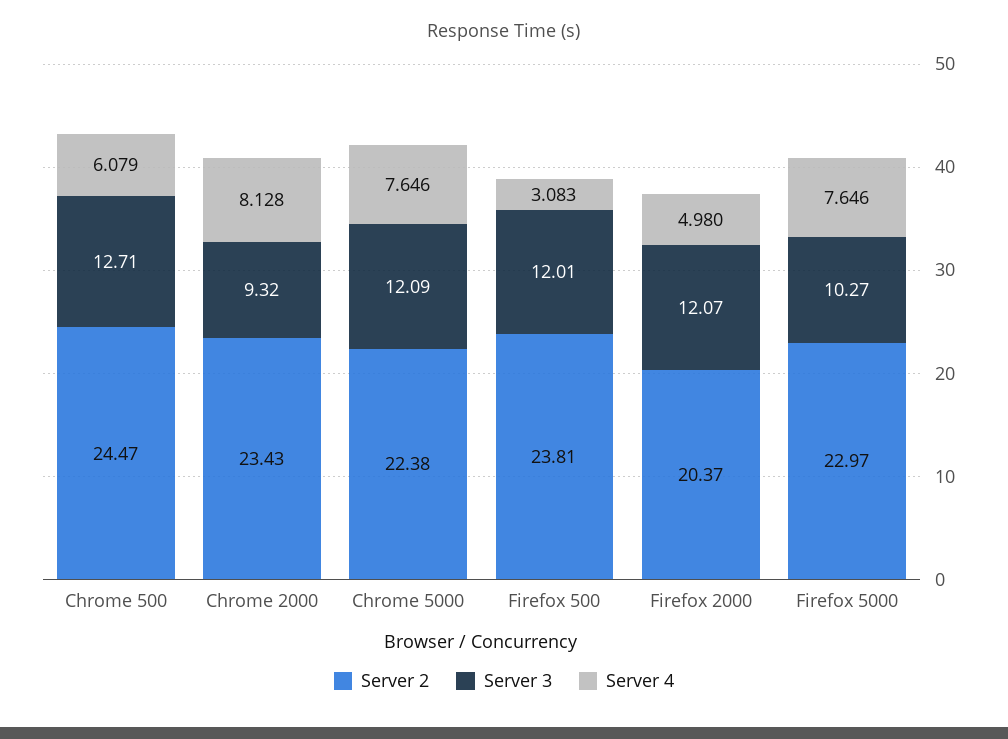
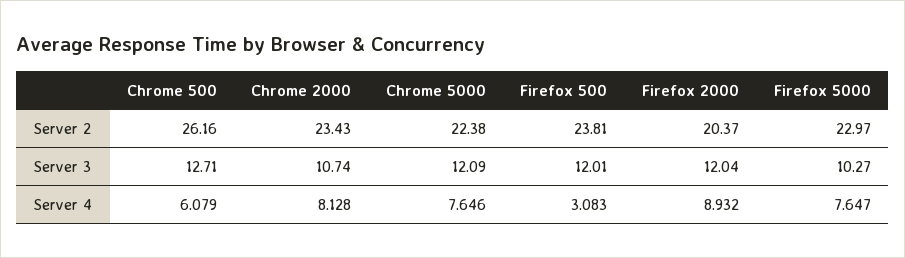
  {
    "Server 2": {
-     "Chrome 500": 24.47,
+     "Chrome 500": 26.16,
      "Chrome 2000": 23.43,
      "Chrome 5000": 22.38,
      "Firefox 500": 23.81,
      "Firefox 2000": 20.37,
      "Firefox 5000": 22.97
    },
    "Server 3": {
      "Chrome 500": 12.71,
-     "Chrome 2000": 9.32,
+     "Chrome 2000": 10.74,
      "Chrome 5000": 12.09,
      "Firefox 500": 12.01,
-     "Firefox 2000": 12.07,
+     "Firefox 2000": 12.04,
      "Firefox 5000": 10.27
    },
    "Server 4": {
      "Chrome 500": 6.079,
      "Chrome 2000": 8.128,
      "Chrome 5000": 7.646,
      "Firefox 500": 3.083,
-     "Firefox 2000": 4.98,
+     "Firefox 2000": 8.932,
-     "Firefox 5000": 7.646
+     "Firefox 5000": 7.647
    }
  }

